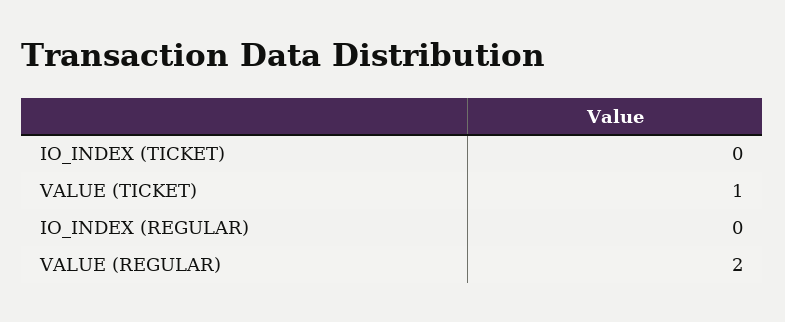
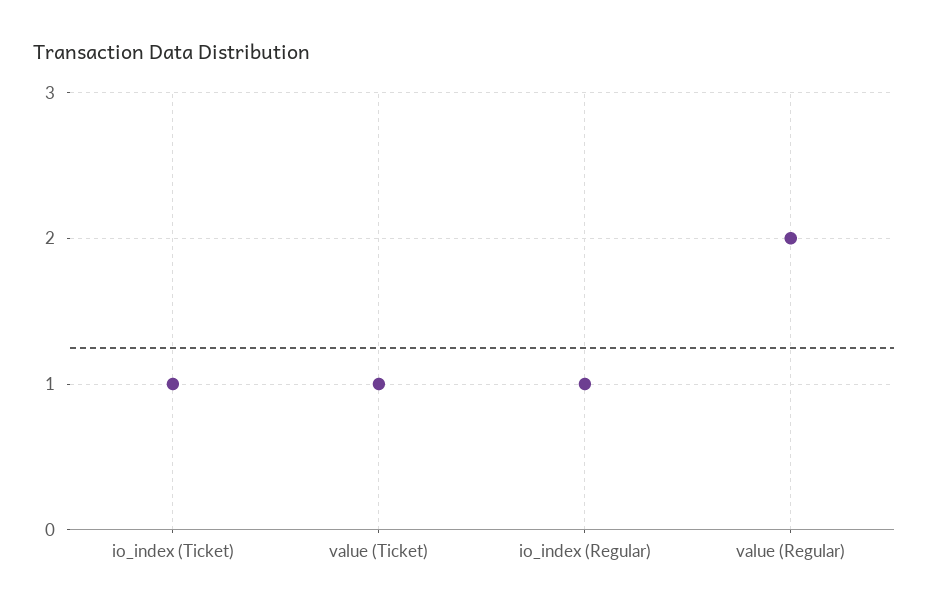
  {
-   "IO_INDEX (TICKET)": 0,
+   "IO_INDEX (TICKET)": 1,
    "VALUE (TICKET)": 1,
-   "IO_INDEX (REGULAR)": 0,
+   "IO_INDEX (REGULAR)": 1,
    "VALUE (REGULAR)": 2
  }

